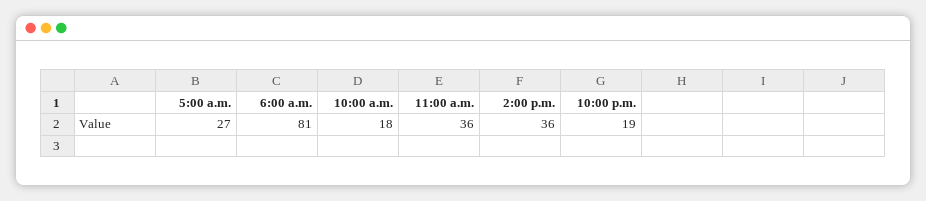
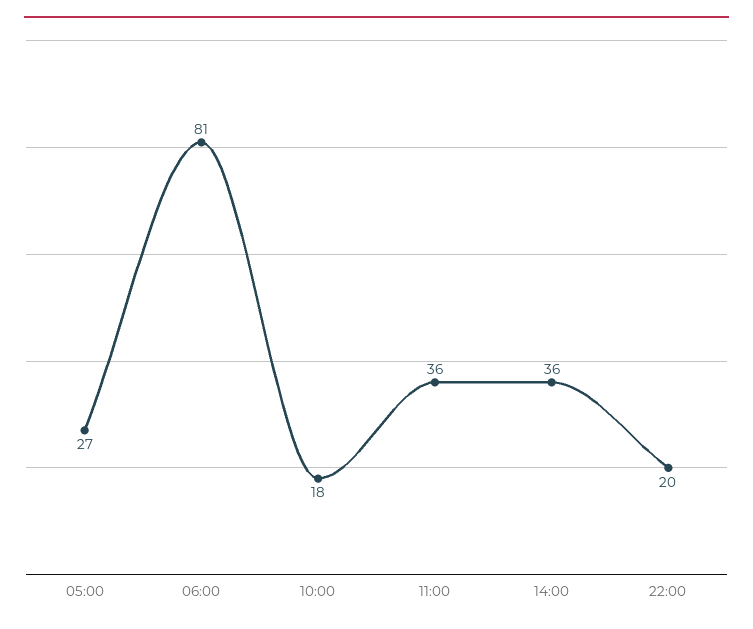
  {
    "5:00 a.m.": 27,
    "6:00 a.m.": 81,
    "10:00 a.m.": 18,
    "11:00 a.m.": 36,
    "2:00 p.m.": 36,
-   "10:00 p.m.": 19
+   "10:00 p.m.": 20
  }

